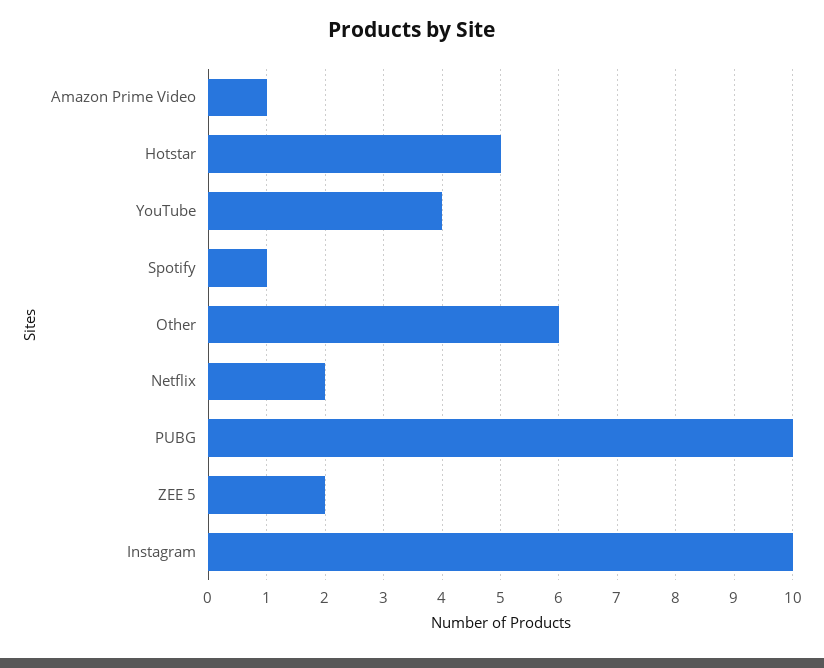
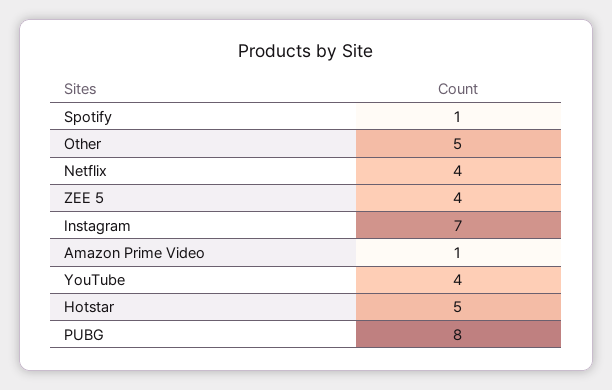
  {
    "Amazon Prime Video": 1,
    "Hotstar": 5,
    "YouTube": 4,
    "Spotify": 1,
-   "Other": 6,
+   "Other": 5,
-   "Netflix": 2,
+   "Netflix": 4,
-   "PUBG": 10,
+   "PUBG": 8,
-   "ZEE 5": 2,
+   "ZEE 5": 4,
-   "Instagram": 10
+   "Instagram": 7
  }

